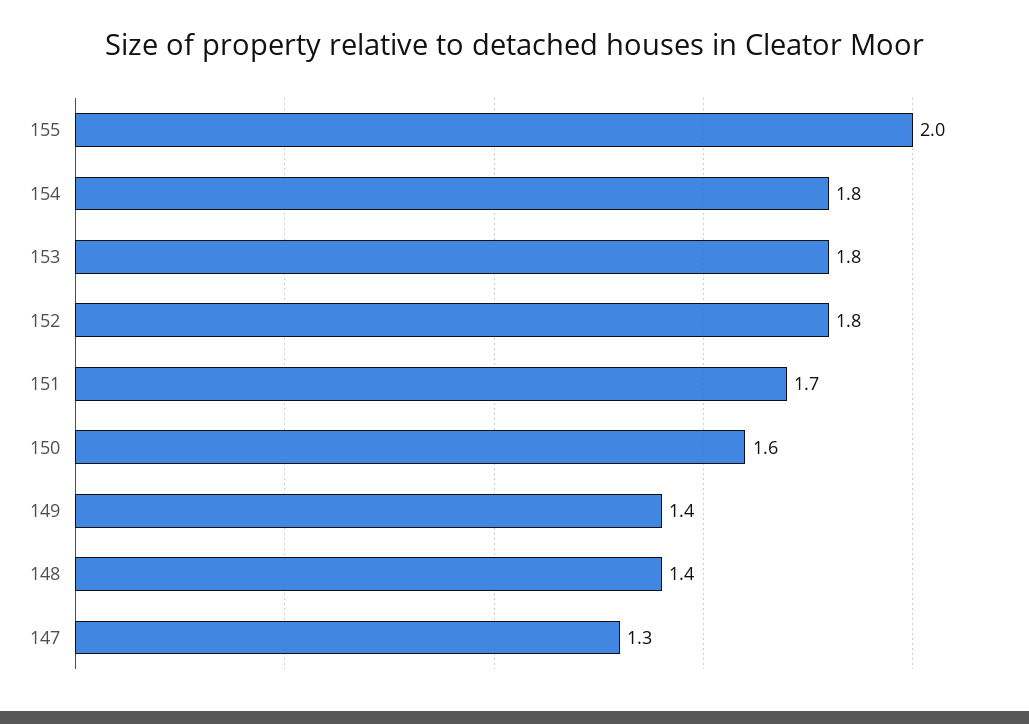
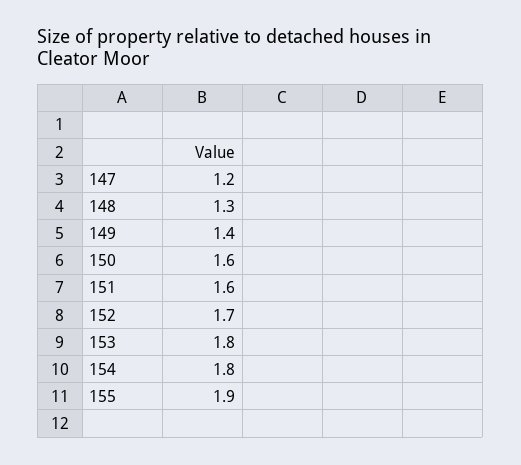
  {
-   "155": 2,
+   "155": 1.9,
    "154": 1.8,
    "153": 1.8,
-   "152": 1.8,
+   "152": 1.7,
-   "151": 1.7,
+   "151": 1.6,
    "150": 1.6,
    "149": 1.4,
-   "148": 1.4,
+   "148": 1.3,
-   "147": 1.3
+   "147": 1.2
  }

